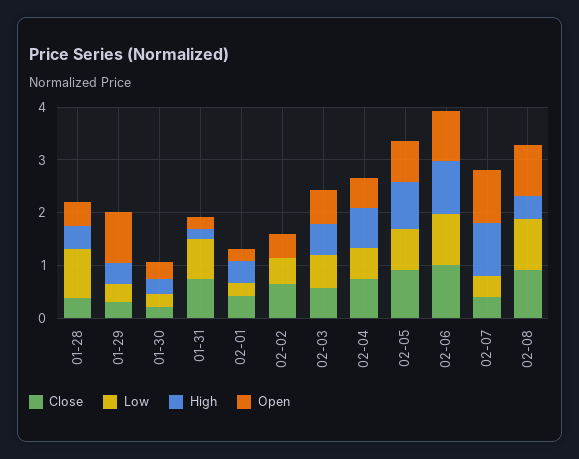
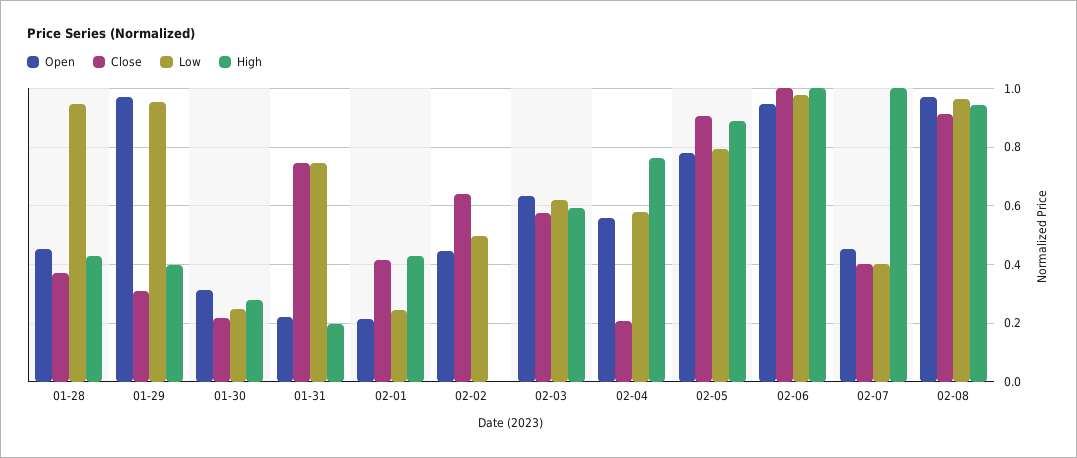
  {
    "Close": {
      "01-28": 0.375,
      "01-29": 0.3,
      "01-30": 0.225,
      "01-31": 0.75,
      "02-01": 0.425,
      "02-02": 0.65,
      "02-03": 0.575,
-     "02-04": 0.8,
+     "02-04": 0.2,
      "02-05": 0.9,
      "02-06": 1,
      "02-07": 0.4,
      "02-08": 0.9
    },
    "Low": {
      "01-28": 0.95,
-     "01-29": 0.4,
+     "01-29": 0.95,
      "01-30": 0.25,
      "01-31": 0.75,
      "02-01": 0.25,
      "02-02": 0.5,
      "02-03": 0.625,
      "02-04": 0.575,
      "02-05": 0.8,
      "02-06": 0.975,
      "02-07": 0.4,
      "02-08": 0.975
    },
    "High": {
      "01-28": 0.425,
      "01-29": 0.4,
      "01-30": 0.275,
      "01-31": 0.2,
      "02-01": 0.425,
      "02-02": 0,
      "02-03": 0.6,
      "02-04": 0.75,
      "02-05": 0.9,
      "02-06": 1,
      "02-07": 1,
-     "02-08": 0.4
+     "02-08": 0.95
    },
    "Open": {
      "01-28": 0.45,
      "01-29": 0.975,
      "01-30": 0.325,
      "01-31": 0.225,
      "02-01": 0.225,
      "02-02": 0.45,
      "02-03": 0.625,
      "02-04": 0.55,
      "02-05": 0.775,
      "02-06": 0.95,
-     "02-07": 1,
+     "02-07": 0.45,
      "02-08": 0.975
    }
  }

